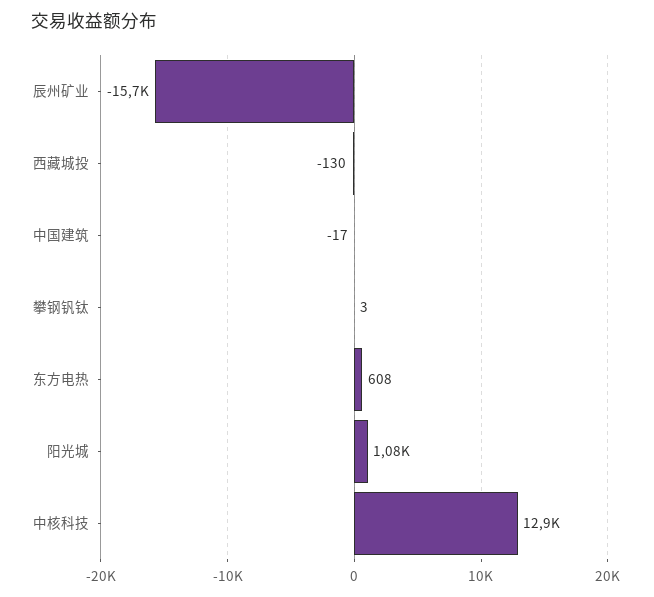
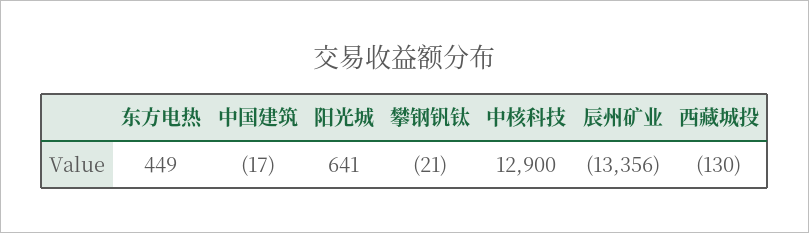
  {
-   "辰州矿业": -15700,
+   "辰州矿业": -13356,
    "西藏城投": -130,
    "中国建筑": -17,
-   "攀钢钒钛": 3,
+   "攀钢钒钛": -21,
-   "东方电热": 608,
+   "东方电热": 449,
-   "阳光城": 1080,
+   "阳光城": 641,
    "中核科技": 12900
  }

